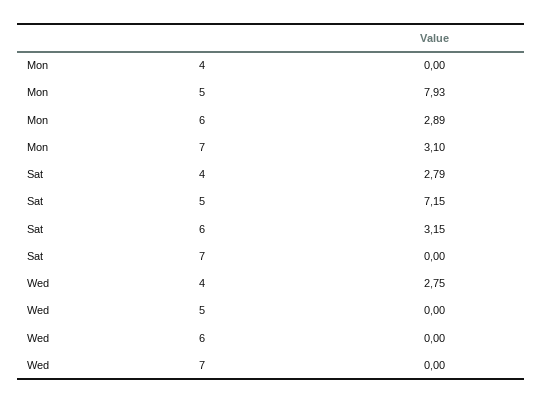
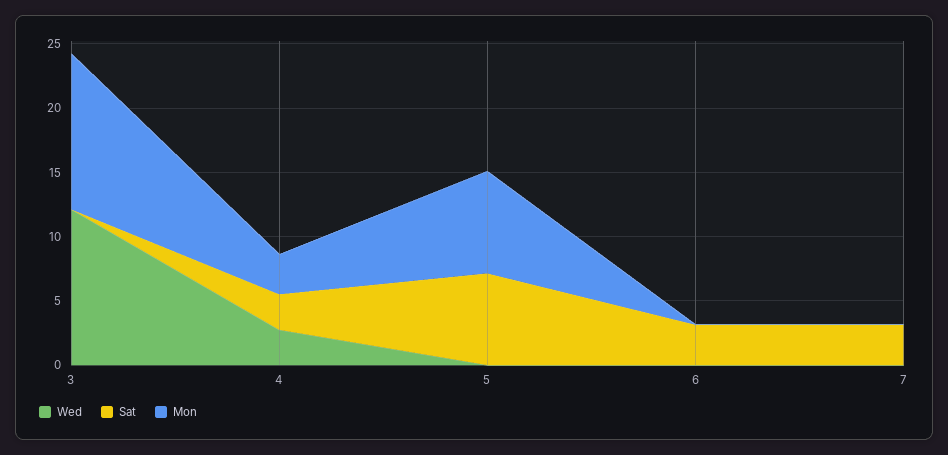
  {
    "Mon": {
-     "4": 0,
+     "4": 3,
      "5": 7.93,
-     "6": 2.89,
+     "6": 0,
-     "7": 3.1
+     "7": 0,
+     "3": 12
    },
    "Sat": {
      "4": 2.79,
      "5": 7.15,
      "6": 3.15,
-     "7": 0
+     "7": 3,
+     "3": 0
    },
    "Wed": {
      "4": 2.75,
      "5": 0,
      "6": 0,
-     "7": 0
+     "7": 0,
+     "3": 12
    }
  }

